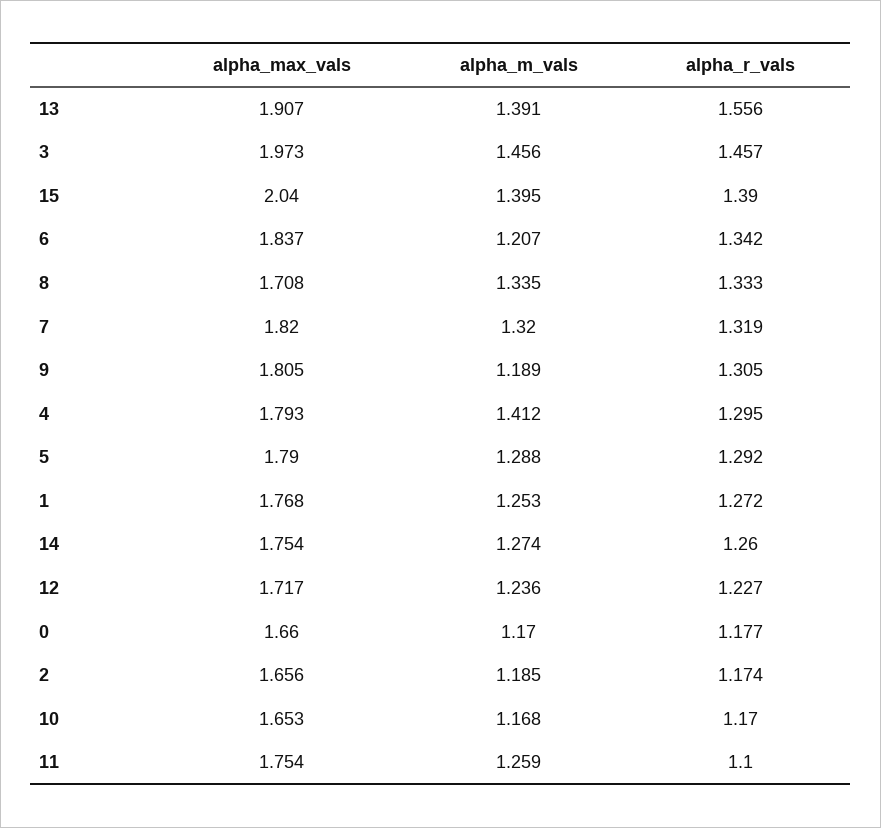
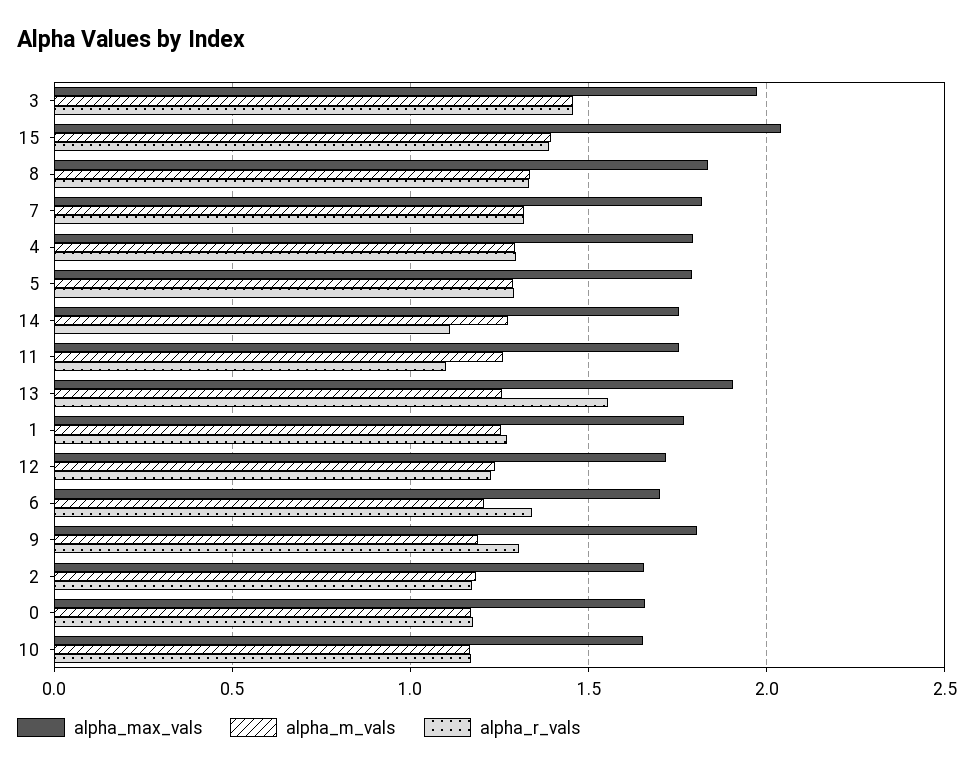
  {
    "alpha_max_vals": {
      "13": 1.907,
      "3": 1.973,
      "15": 2.04,
-     "6": 1.837,
+     "6": 1.7,
-     "8": 1.708,
+     "8": 1.85,
      "7": 1.82,
      "9": 1.805,
      "4": 1.793,
      "5": 1.79,
      "1": 1.768,
      "14": 1.754,
      "12": 1.717,
      "0": 1.66,
      "2": 1.656,
      "10": 1.653,
      "11": 1.754
    },
    "alpha_m_vals": {
-     "13": 1.391,
+     "13": 1.25,
      "3": 1.456,
      "15": 1.395,
      "6": 1.207,
      "8": 1.335,
      "7": 1.32,
      "9": 1.189,
-     "4": 1.412,
+     "4": 1.3,
      "5": 1.288,
      "1": 1.253,
      "14": 1.274,
      "12": 1.236,
      "0": 1.17,
      "2": 1.185,
      "10": 1.168,
      "11": 1.259
    },
    "alpha_r_vals": {
      "13": 1.556,
      "3": 1.457,
      "15": 1.39,
      "6": 1.342,
      "8": 1.333,
      "7": 1.319,
      "9": 1.305,
      "4": 1.295,
      "5": 1.292,
      "1": 1.272,
-     "14": 1.26,
+     "14": 1.1,
      "12": 1.227,
      "0": 1.177,
      "2": 1.174,
      "10": 1.17,
      "11": 1.1
    }
  }

